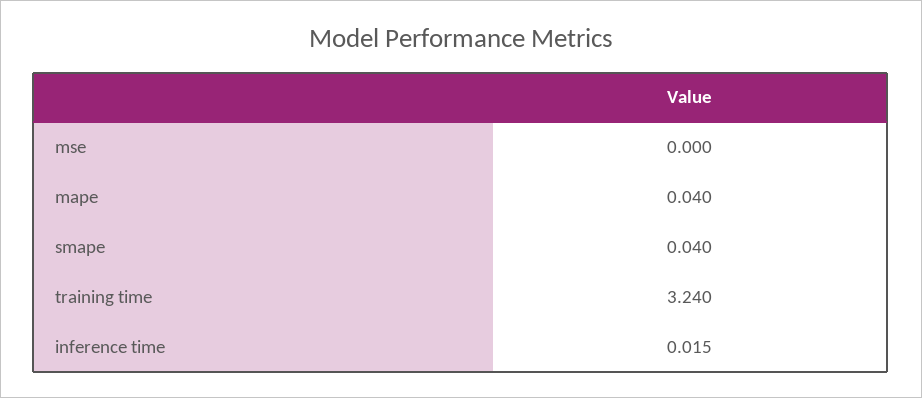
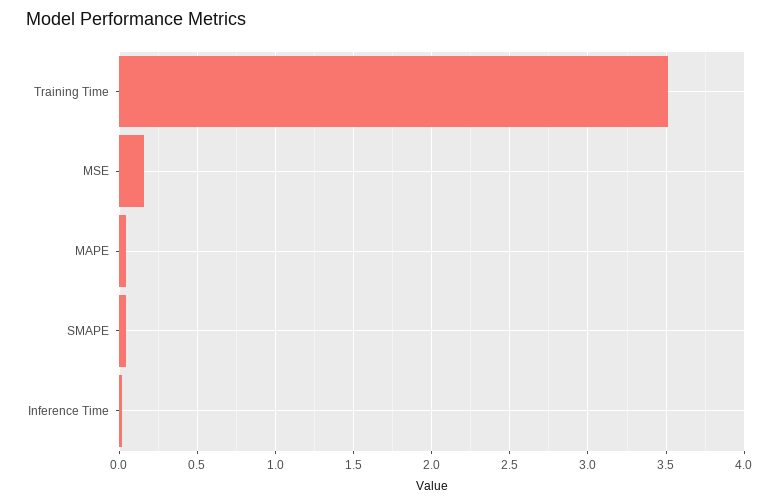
  {
-   "mse": 0,
+   "mse": 0.15,
    "mape": 0.04,
    "smape": 0.04,
-   "training time": 3.24,
+   "training time": 3.5,
    "inference time": 0.015
  }

